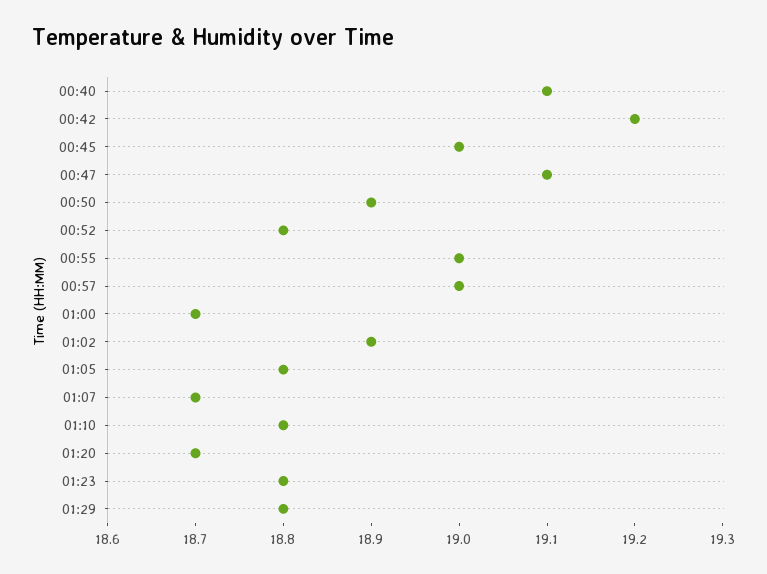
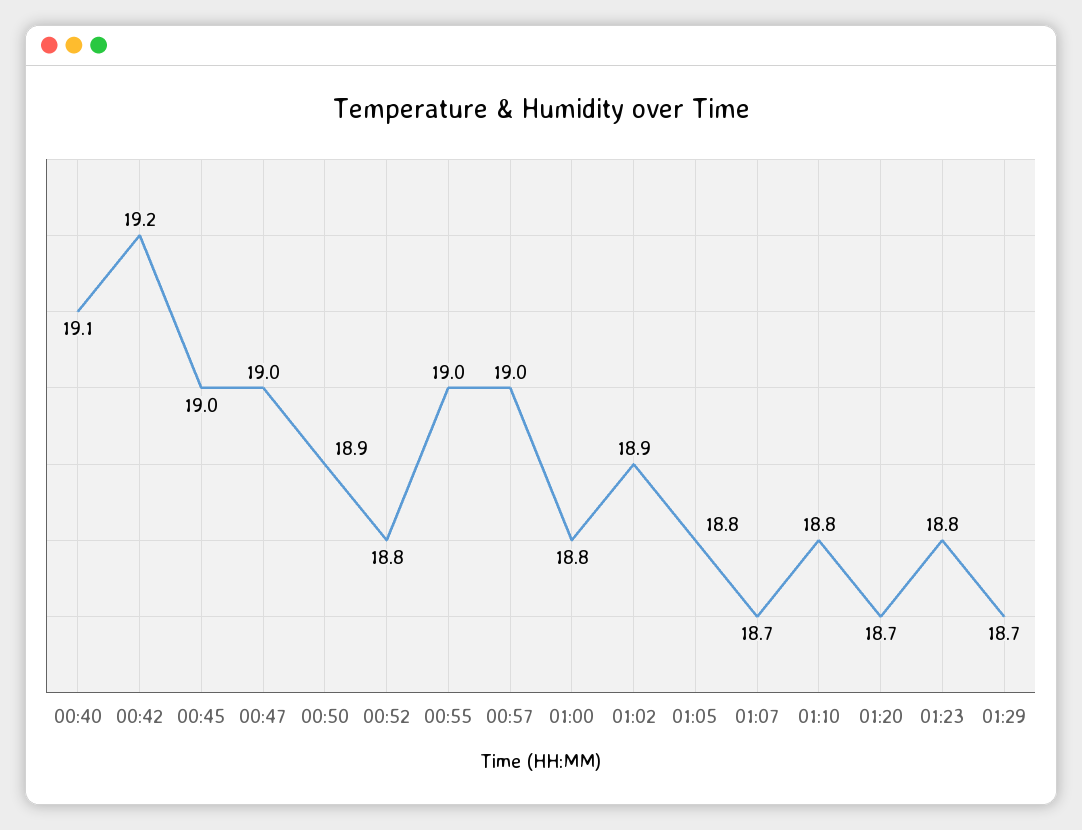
  {
    "00:40": 19.1,
    "00:42": 19.2,
    "00:45": 19,
-   "00:47": 19.1,
+   "00:47": 19,
    "00:50": 18.9,
    "00:52": 18.8,
    "00:55": 19,
    "00:57": 19,
-   "01:00": 18.7,
+   "01:00": 18.8,
    "01:02": 18.9,
    "01:05": 18.8,
    "01:07": 18.7,
    "01:10": 18.8,
    "01:20": 18.7,
    "01:23": 18.8,
-   "01:29": 18.8
+   "01:29": 18.7
  }

